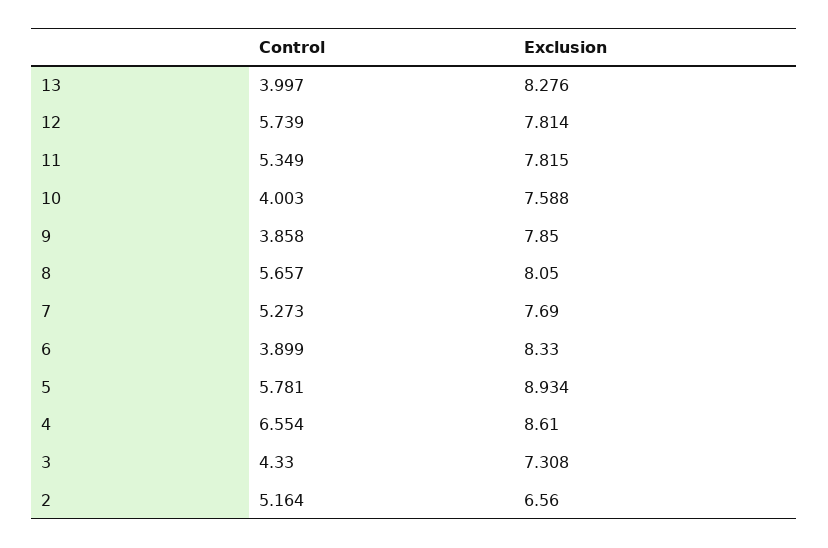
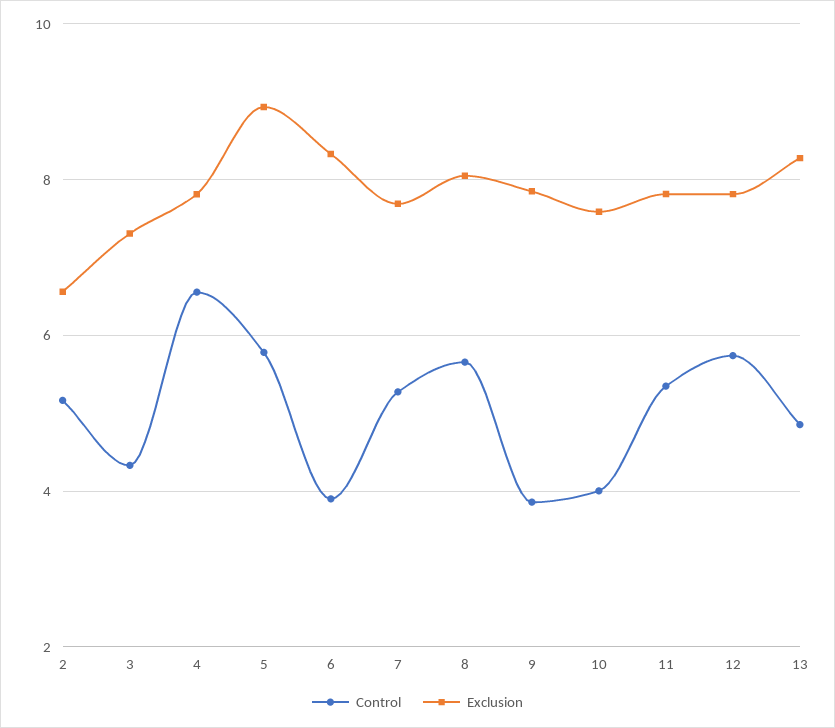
  {
    "Control": {
-     "13": 3.997,
+     "13": 4.8,
      "12": 5.739,
      "11": 5.349,
      "10": 4.003,
      "9": 3.858,
      "8": 5.657,
      "7": 5.273,
      "6": 3.899,
      "5": 5.781,
      "4": 6.554,
      "3": 4.33,
      "2": 5.164
    },
    "Exclusion": {
      "13": 8.276,
      "12": 7.814,
      "11": 7.815,
      "10": 7.588,
      "9": 7.85,
      "8": 8.05,
      "7": 7.69,
      "6": 8.33,
      "5": 8.934,
-     "4": 8.61,
+     "4": 7.8,
      "3": 7.308,
      "2": 6.56
    }
  }

